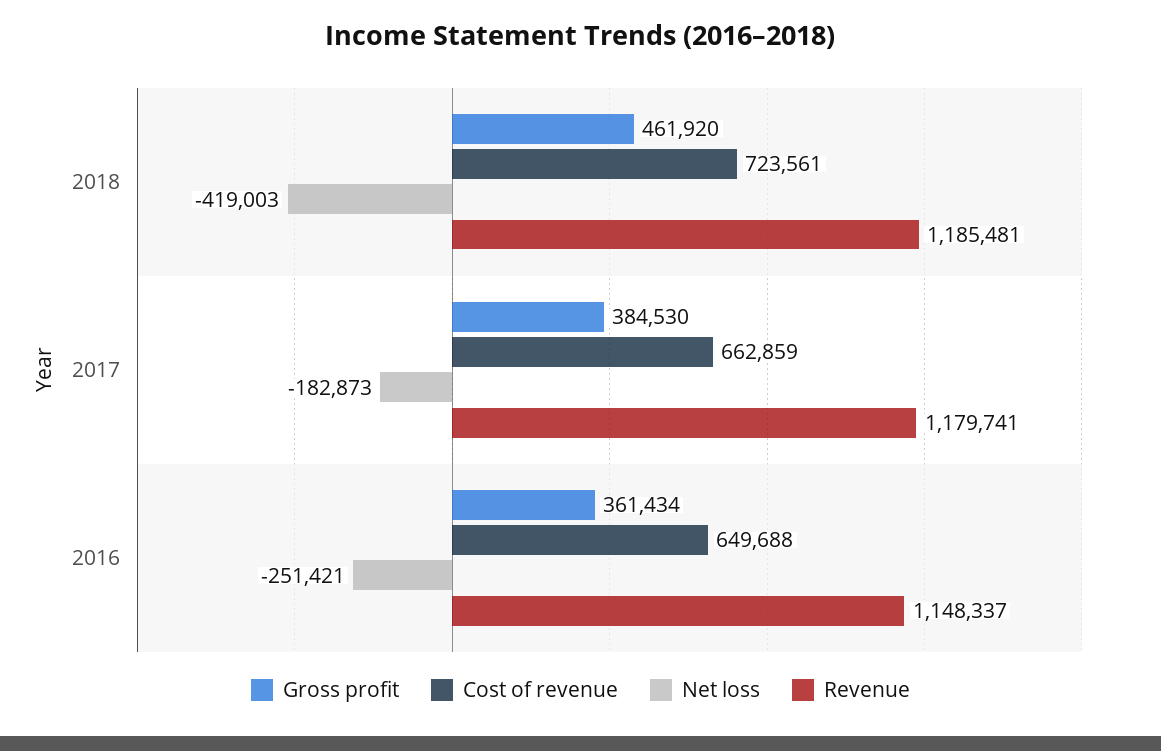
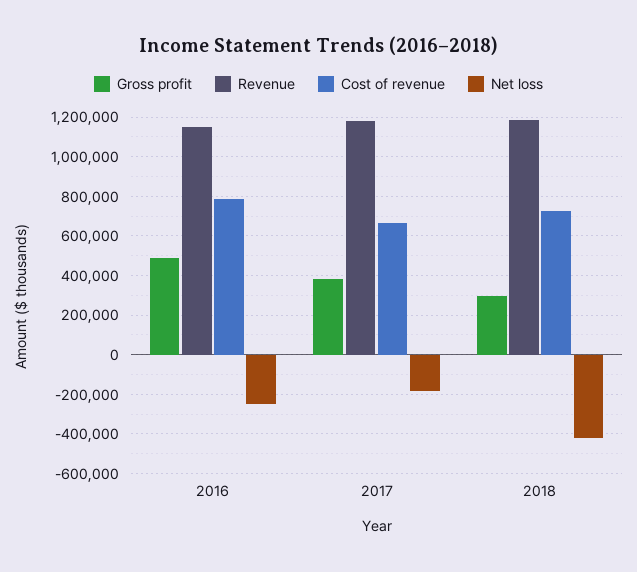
  {
    "Gross profit": {
-     "2018": 461920,
+     "2018": 300000,
      "2017": 384530,
-     "2016": 361434
+     "2016": 500000
    },
    "Cost of revenue": {
      "2018": 723561,
      "2017": 662859,
-     "2016": 649688
+     "2016": 800000
    },
    "Net loss": {
      "2018": -419003,
      "2017": -182873,
      "2016": -251421
    },
    "Revenue": {
      "2018": 1185481,
      "2017": 1179741,
      "2016": 1148337
    }
  }

